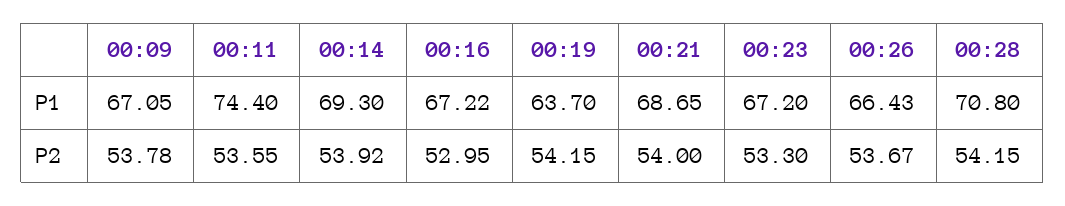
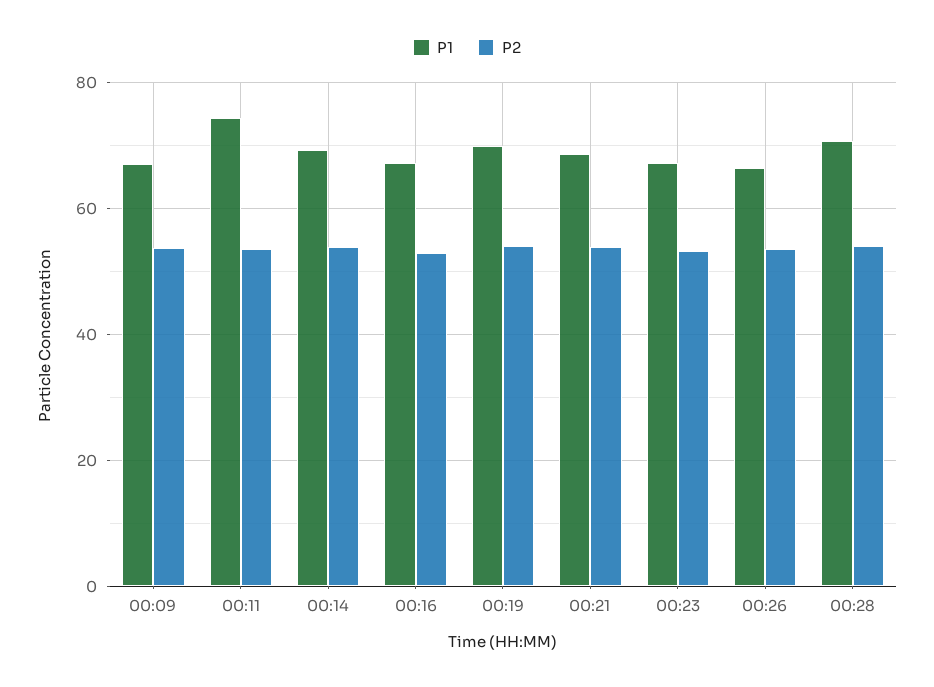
  {
    "P1": {
      "00:09": 67.05,
      "00:11": 74.4,
      "00:14": 69.3,
      "00:16": 67.22,
-     "00:19": 63.7,
+     "00:19": 70,
      "00:21": 68.65,
      "00:23": 67.2,
      "00:26": 66.43,
      "00:28": 70.8
    },
    "P2": {
      "00:09": 53.78,
      "00:11": 53.55,
      "00:14": 53.92,
      "00:16": 52.95,
      "00:19": 54.15,
      "00:21": 54,
      "00:23": 53.3,
      "00:26": 53.67,
      "00:28": 54.15
    }
  }

